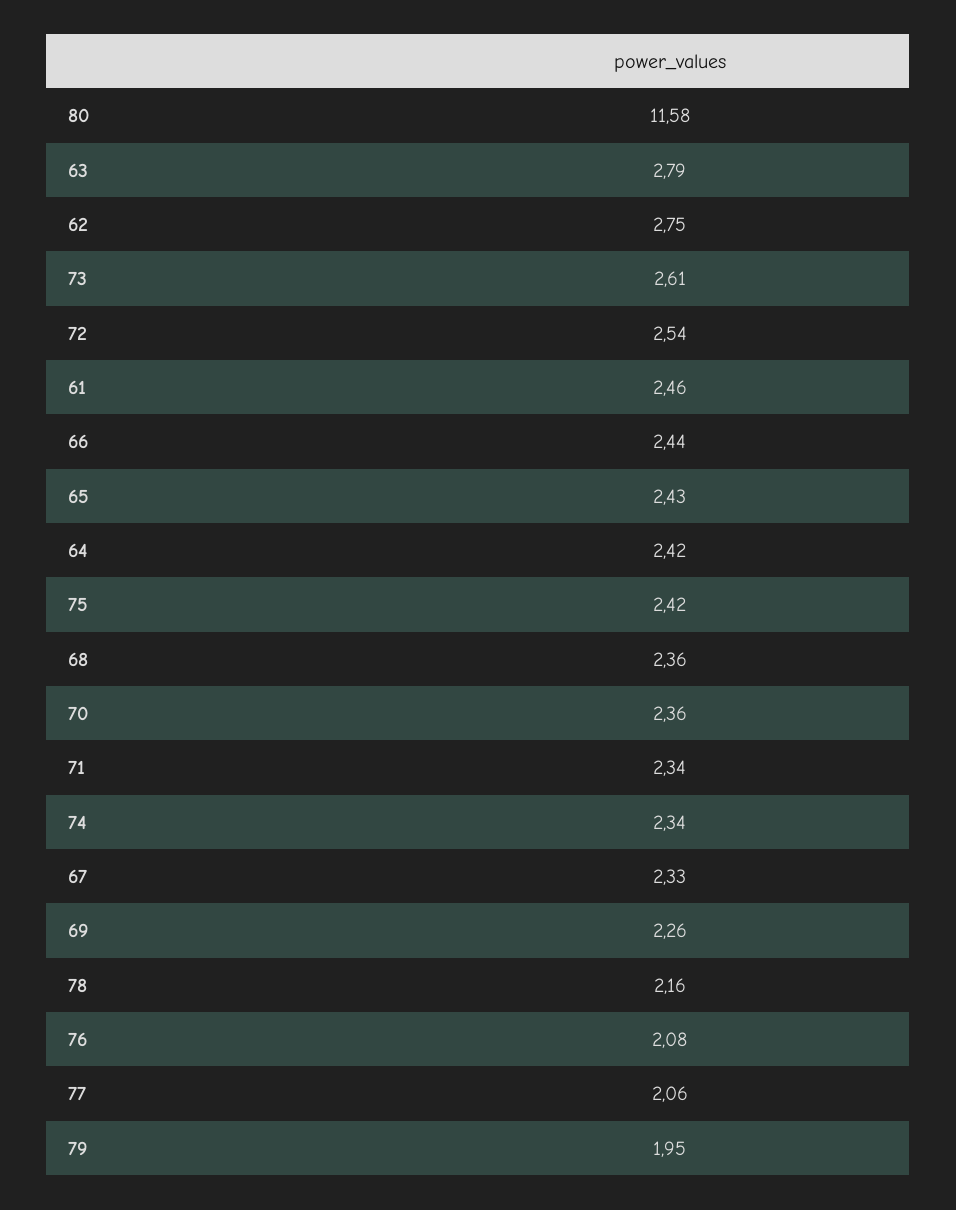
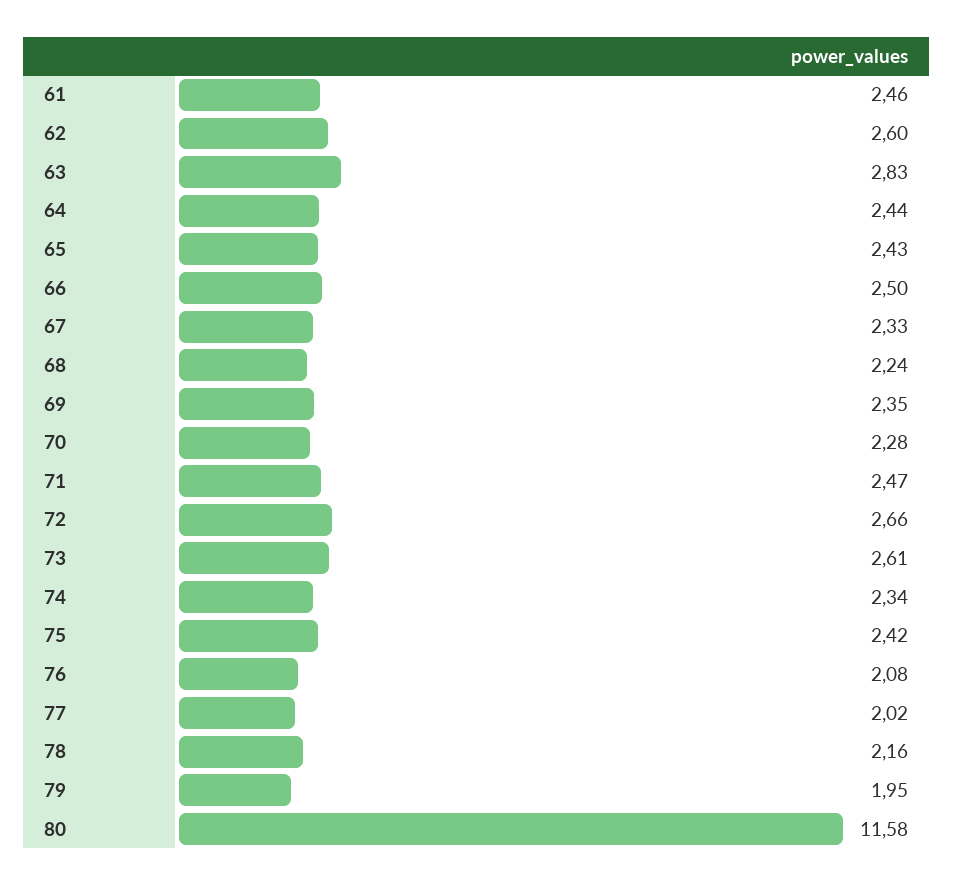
  {
    "80": 11.58,
-   "63": 2.79,
+   "63": 2.83,
-   "62": 2.75,
+   "62": 2.6,
    "73": 2.61,
-   "72": 2.54,
+   "72": 2.66,
    "61": 2.46,
-   "66": 2.44,
+   "66": 2.5,
    "65": 2.43,
-   "64": 2.42,
+   "64": 2.44,
    "75": 2.42,
-   "68": 2.36,
+   "68": 2.24,
-   "70": 2.36,
+   "70": 2.28,
-   "71": 2.34,
+   "71": 2.47,
    "74": 2.34,
    "67": 2.33,
-   "69": 2.26,
+   "69": 2.35,
    "78": 2.16,
    "76": 2.08,
-   "77": 2.06,
+   "77": 2.02,
    "79": 1.95
  }

